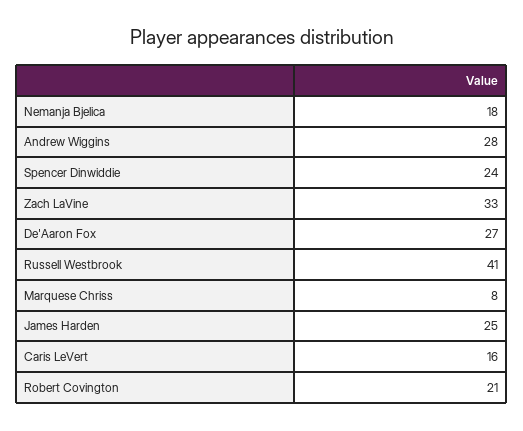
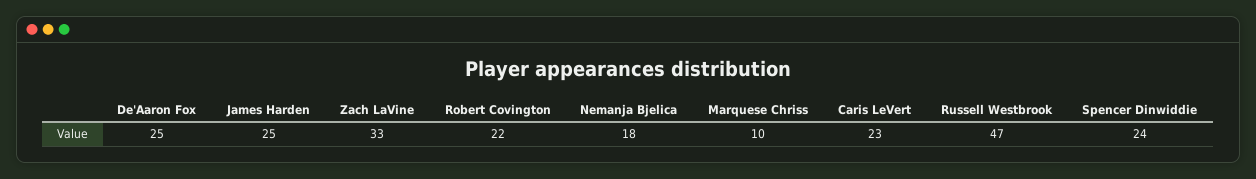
  {
    "Nemanja Bjelica": 18,
-   "Andrew Wiggins": 28,
    "Spencer Dinwiddie": 24,
    "Zach LaVine": 33,
-   "De'Aaron Fox": 27,
+   "De'Aaron Fox": 25,
-   "Russell Westbrook": 41,
+   "Russell Westbrook": 47,
-   "Marquese Chriss": 8,
+   "Marquese Chriss": 10,
    "James Harden": 25,
-   "Caris LeVert": 16,
+   "Caris LeVert": 23,
-   "Robert Covington": 21
+   "Robert Covington": 22
  }

